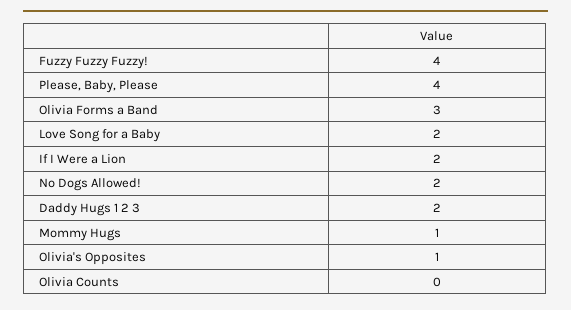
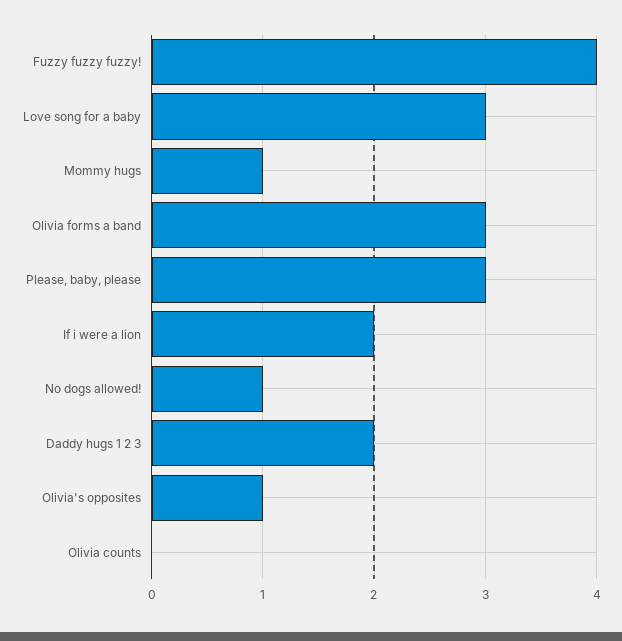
  {
    "Fuzzy Fuzzy Fuzzy!": 4,
-   "Please, Baby, Please": 4,
+   "Please, Baby, Please": 3,
    "Olivia Forms a Band": 3,
-   "Love Song for a Baby": 2,
+   "Love Song for a Baby": 3,
    "If I Were a Lion": 2,
-   "No Dogs Allowed!": 2,
+   "No Dogs Allowed!": 1,
    "Daddy Hugs 1 2 3": 2,
    "Mommy Hugs": 1,
    "Olivia's Opposites": 1,
    "Olivia Counts": 0
  }

